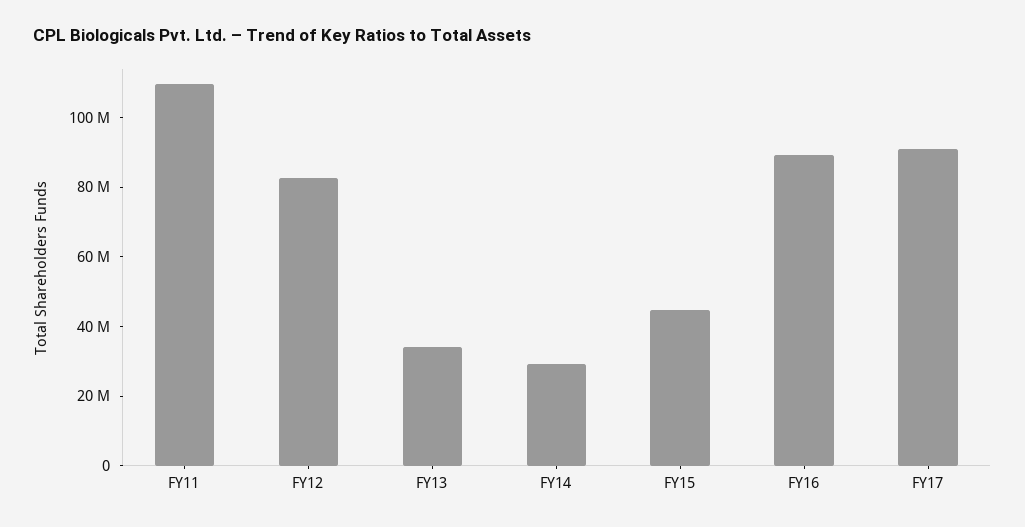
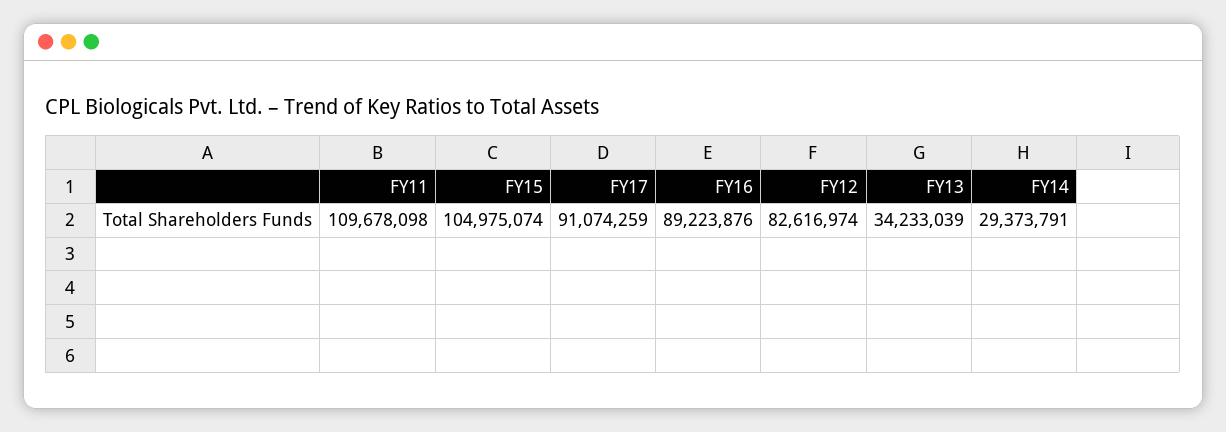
  {
    "FY11": 109678098,
    "FY12": 82616974,
    "FY13": 34233039,
    "FY14": 29373791,
-   "FY15": 45000000,
+   "FY15": 104975074,
    "FY16": 89223876,
    "FY17": 91074259
  }

